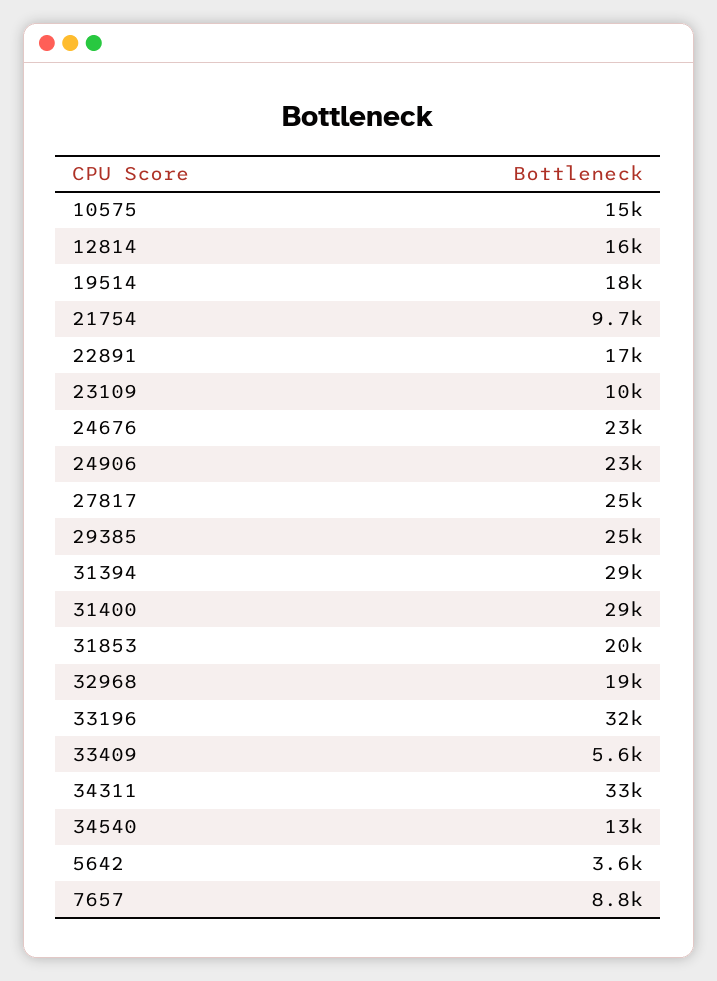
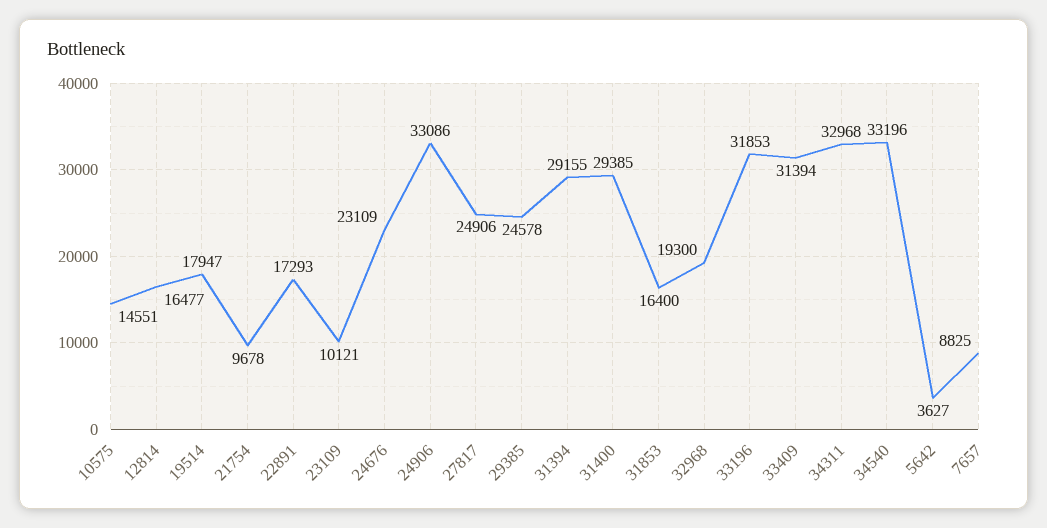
  {
    "10575": 14551,
    "12814": 16477,
    "19514": 17947,
    "21754": 9678,
    "22891": 17293,
    "23109": 10121,
    "24676": 23109,
-   "24906": 23000,
+   "24906": 33086,
    "27817": 24906,
    "29385": 24578,
    "31394": 29155,
    "31400": 29385,
-   "31853": 20000,
+   "31853": 16400,
    "32968": 19300,
    "33196": 31853,
-   "33409": 5600,
+   "33409": 31394,
    "34311": 32968,
-   "34540": 13000,
+   "34540": 33196,
    "5642": 3627,
    "7657": 8825
  }

